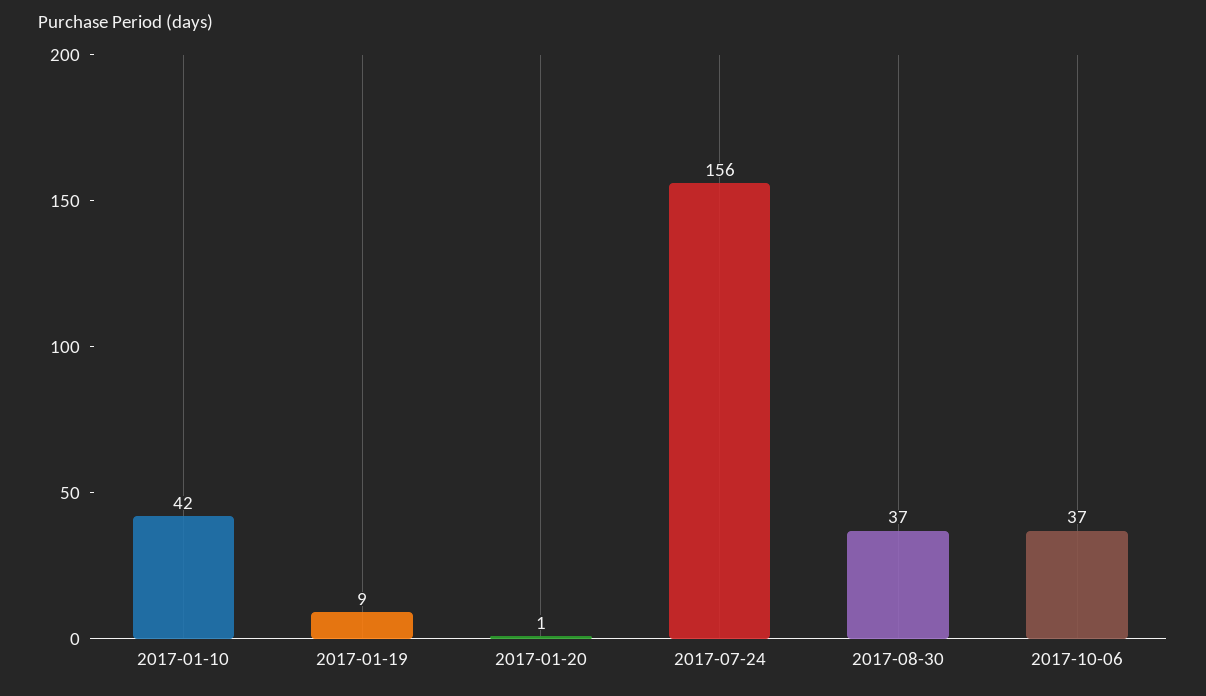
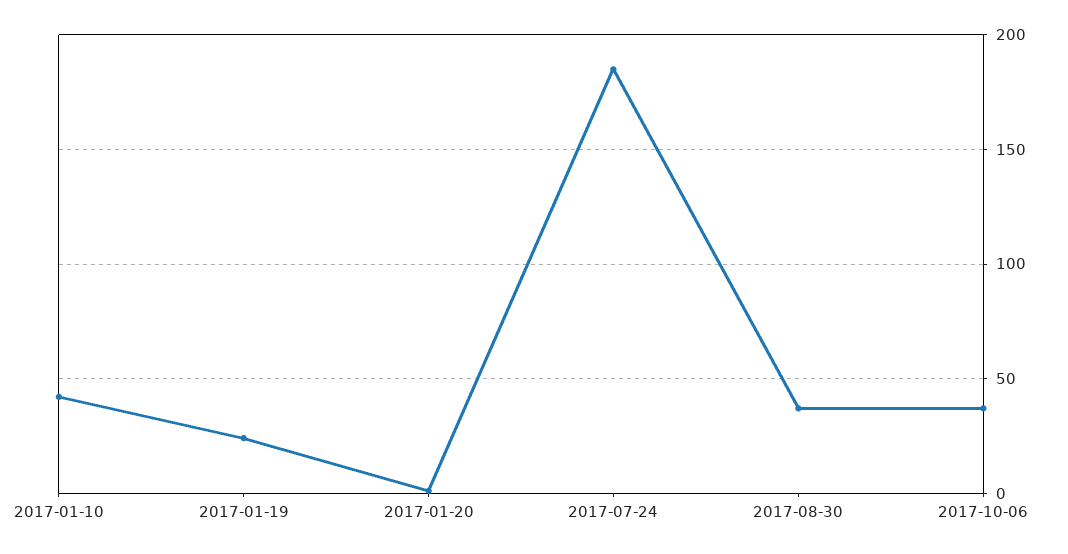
  {
    "2017-01-10": 42,
-   "2017-01-19": 9,
+   "2017-01-19": 25,
    "2017-01-20": 1,
-   "2017-07-24": 156,
+   "2017-07-24": 185,
    "2017-08-30": 37,
    "2017-10-06": 37
  }

